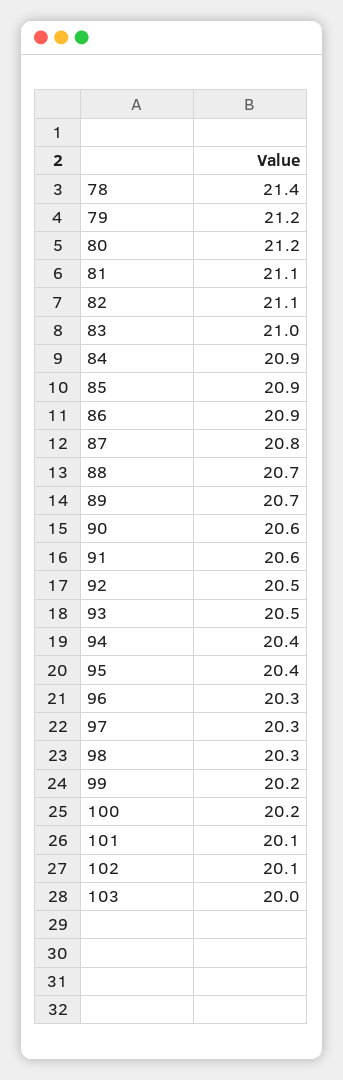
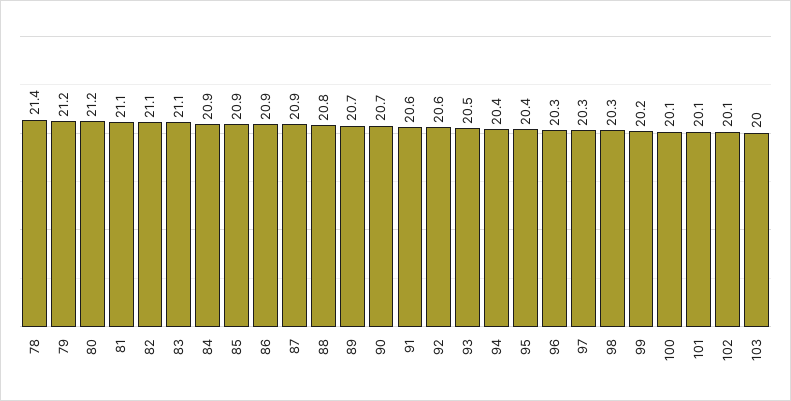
  {
    "78": 21.4,
    "79": 21.2,
    "80": 21.2,
    "81": 21.1,
    "82": 21.1,
-   "83": 21,
+   "83": 21.1,
    "84": 20.9,
    "85": 20.9,
    "86": 20.9,
-   "87": 20.8,
+   "87": 20.9,
-   "88": 20.7,
+   "88": 20.8,
    "89": 20.7,
-   "90": 20.6,
+   "90": 20.7,
    "91": 20.6,
-   "92": 20.5,
+   "92": 20.6,
    "93": 20.5,
    "94": 20.4,
    "95": 20.4,
    "96": 20.3,
    "97": 20.3,
    "98": 20.3,
    "99": 20.2,
-   "100": 20.2,
+   "100": 20.1,
    "101": 20.1,
    "102": 20.1,
    "103": 20
  }

